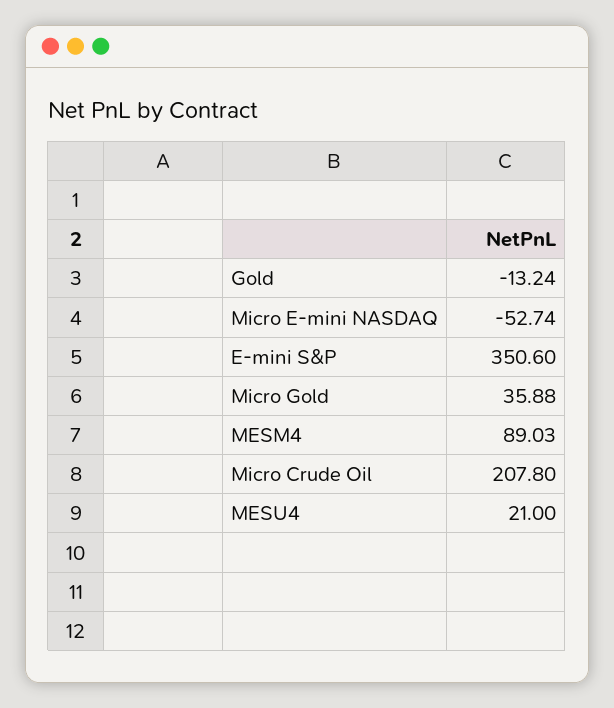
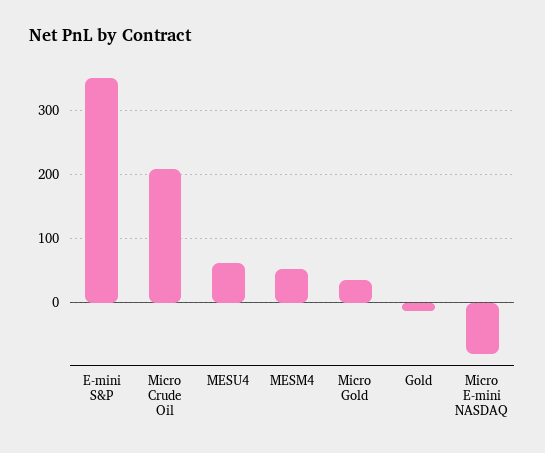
  {
    "Gold": -13.24,
-   "Micro E-mini NASDAQ": -52.74,
+   "Micro E-mini NASDAQ": -80,
    "E-mini S&P": 350.6,
    "Micro Gold": 35.88,
-   "MESM4": 89.03,
+   "MESM4": 50,
    "Micro Crude Oil": 207.8,
-   "MESU4": 21
+   "MESU4": 60
  }

